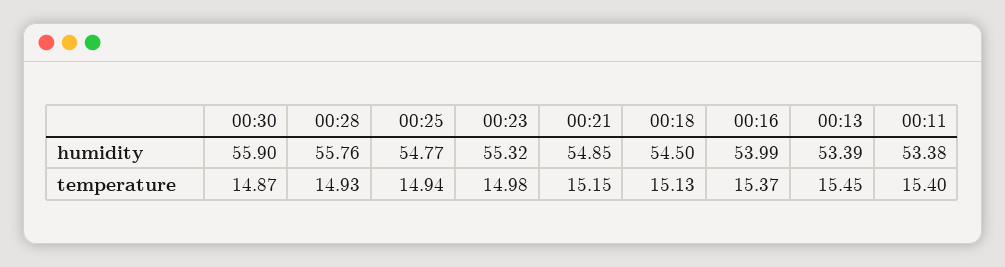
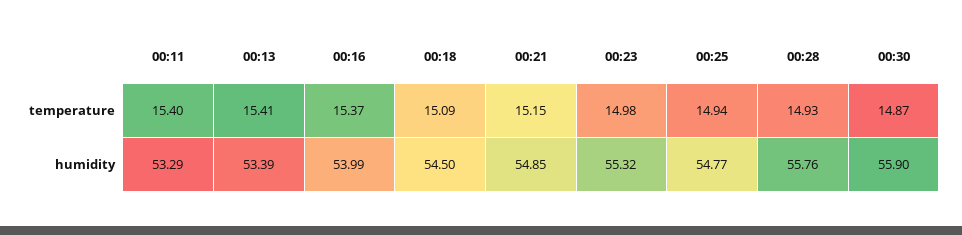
  {
    "00:30": {
      "humidity": 55.9,
      "temperature": 14.87
    },
    "00:28": {
      "humidity": 55.76,
      "temperature": 14.93
    },
    "00:25": {
      "humidity": 54.77,
      "temperature": 14.94
    },
    "00:23": {
      "humidity": 55.32,
      "temperature": 14.98
    },
    "00:21": {
      "humidity": 54.85,
      "temperature": 15.15
    },
    "00:18": {
      "humidity": 54.5,
-     "temperature": 15.13
+     "temperature": 15.09
    },
    "00:16": {
      "humidity": 53.99,
      "temperature": 15.37
    },
    "00:13": {
      "humidity": 53.39,
-     "temperature": 15.45
+     "temperature": 15.41
    },
    "00:11": {
-     "humidity": 53.38,
+     "humidity": 53.29,
      "temperature": 15.4
    }
  }

